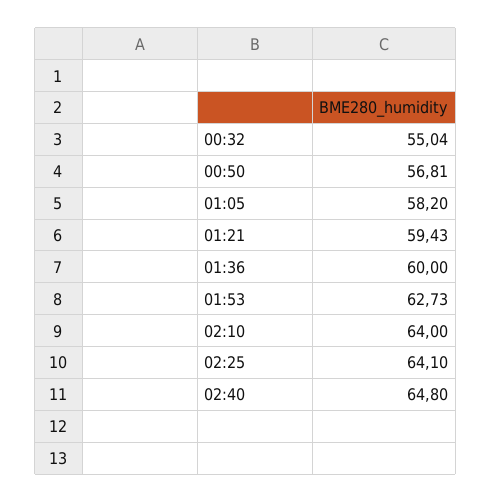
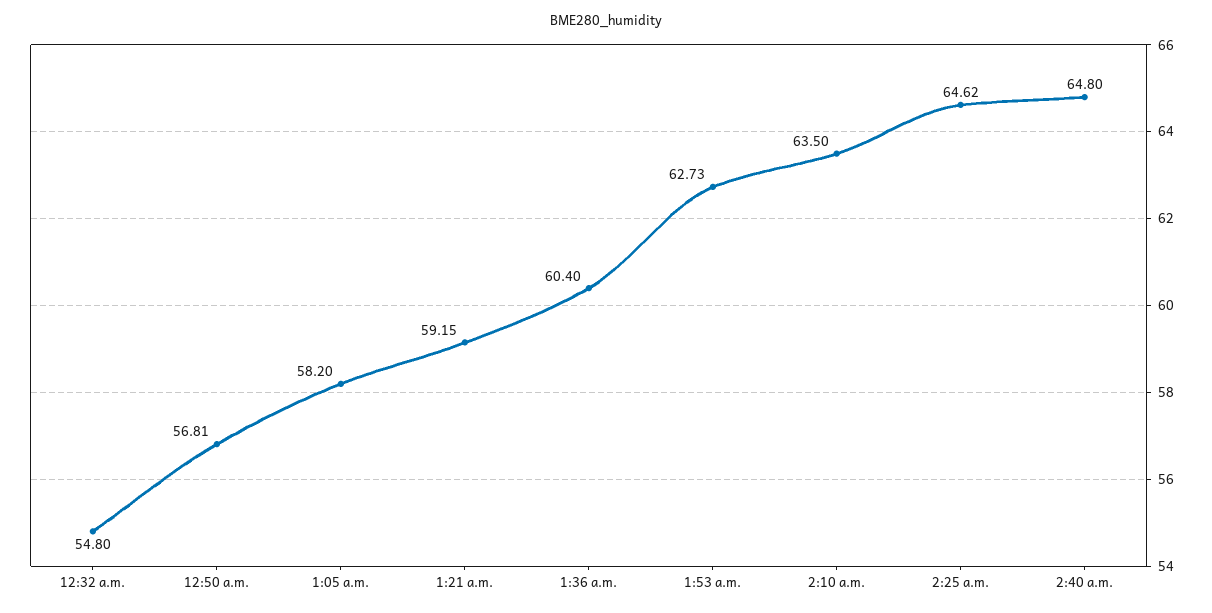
  {
-   "00:32": 55.04,
+   "00:32": 54.8,
    "00:50": 56.81,
    "01:05": 58.2,
-   "01:21": 59.43,
+   "01:21": 59.15,
-   "01:36": 60,
+   "01:36": 60.4,
    "01:53": 62.73,
-   "02:10": 64,
+   "02:10": 63.5,
-   "02:25": 64.1,
+   "02:25": 64.62,
    "02:40": 64.8
  }

